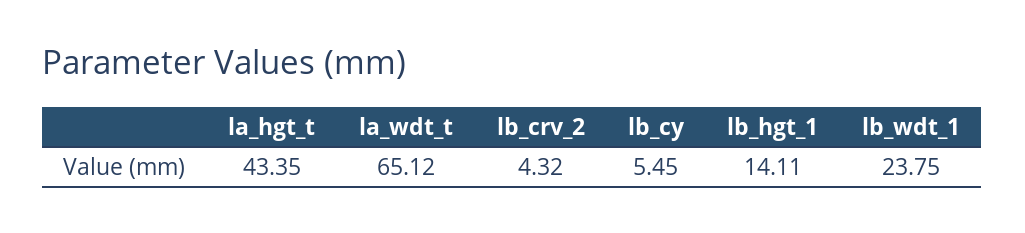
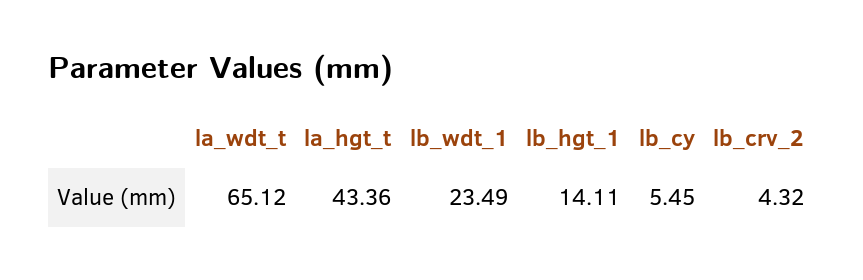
  {
-   "la_hgt_t": 43.35,
+   "la_hgt_t": 43.36,
    "la_wdt_t": 65.12,
    "lb_crv_2": 4.32,
    "lb_cy": 5.45,
    "lb_hgt_1": 14.11,
-   "lb_wdt_1": 23.75
+   "lb_wdt_1": 23.49
  }

